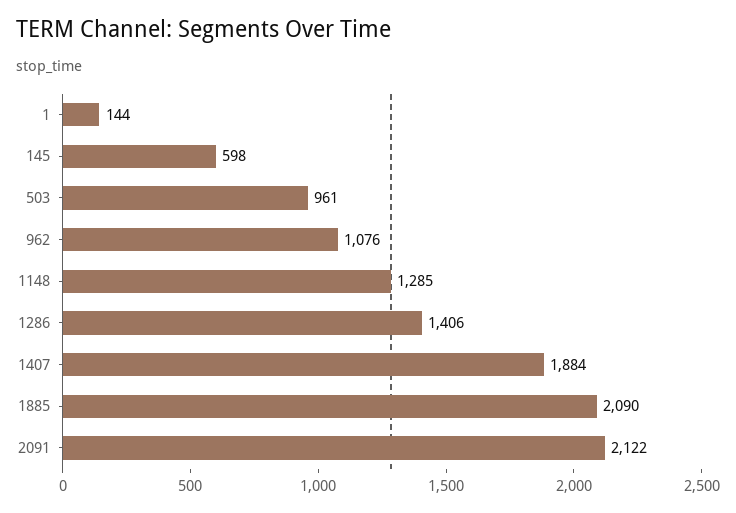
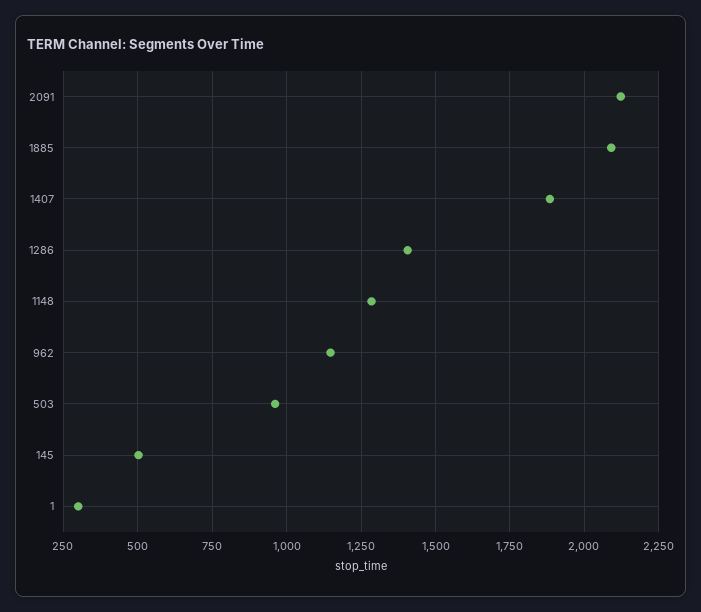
  {
-   "1": 144,
+   "1": 300,
-   "145": 598,
+   "145": 500,
    "503": 961,
-   "962": 1076,
+   "962": 1150,
    "1148": 1285,
    "1286": 1406,
    "1407": 1884,
    "1885": 2090,
    "2091": 2122
  }

